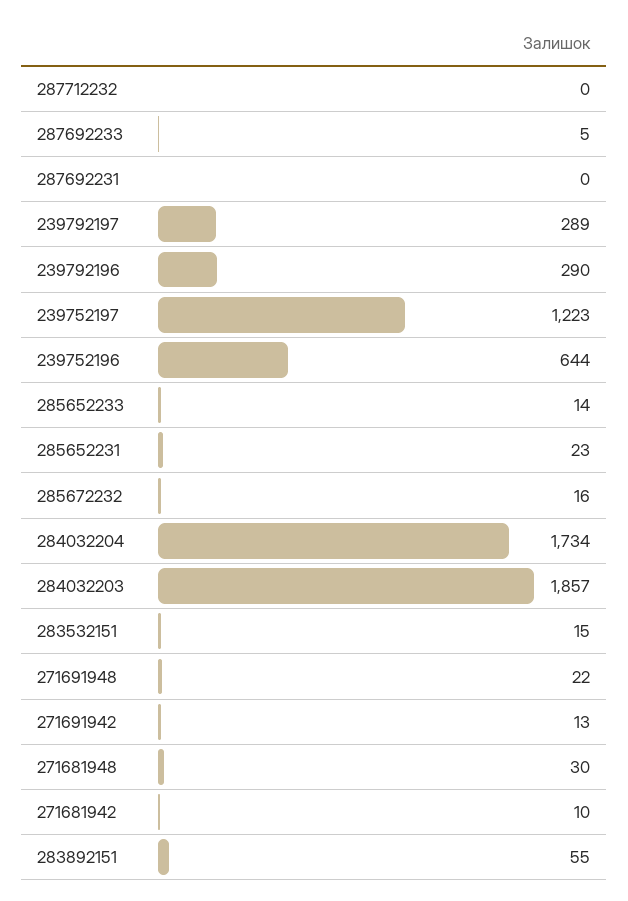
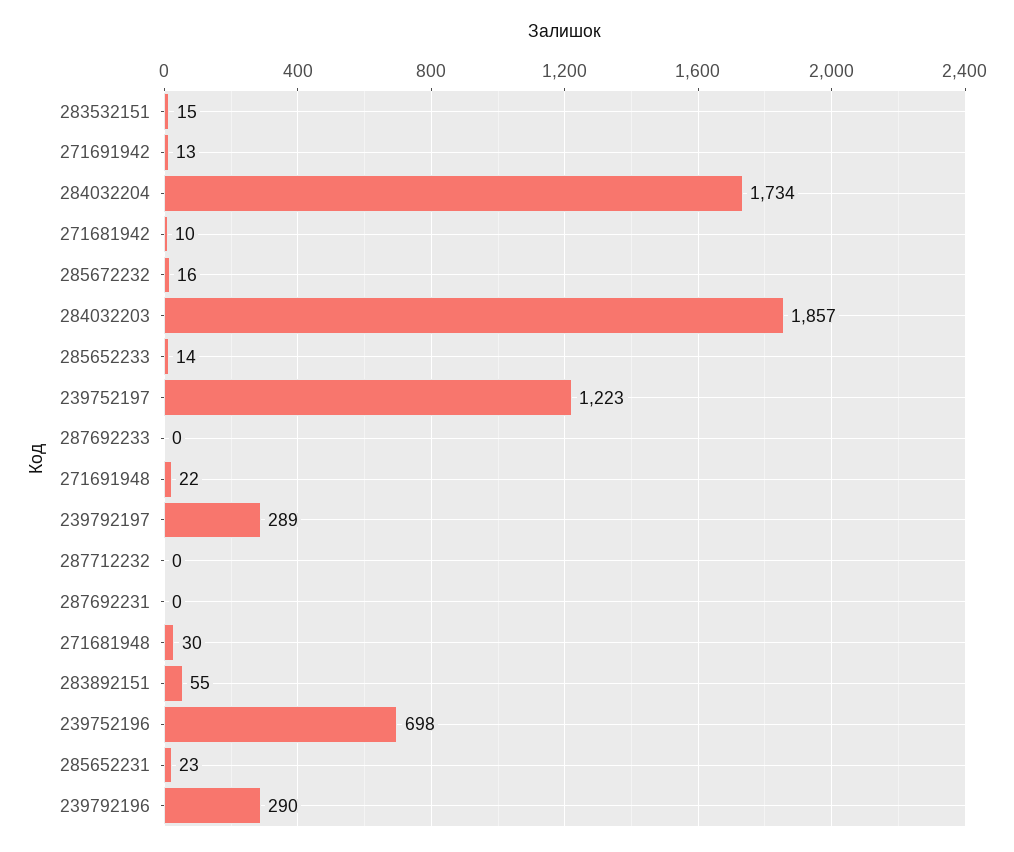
  {
    "287712232": 0,
-   "287692233": 5,
+   "287692233": 0,
    "287692231": 0,
    "239792197": 289,
    "239792196": 290,
    "239752197": 1223,
-   "239752196": 644,
+   "239752196": 698,
    "285652233": 14,
    "285652231": 23,
    "285672232": 16,
    "284032204": 1734,
    "284032203": 1857,
    "283532151": 15,
    "271691948": 22,
    "271691942": 13,
    "271681948": 30,
    "271681942": 10,
    "283892151": 55
  }

